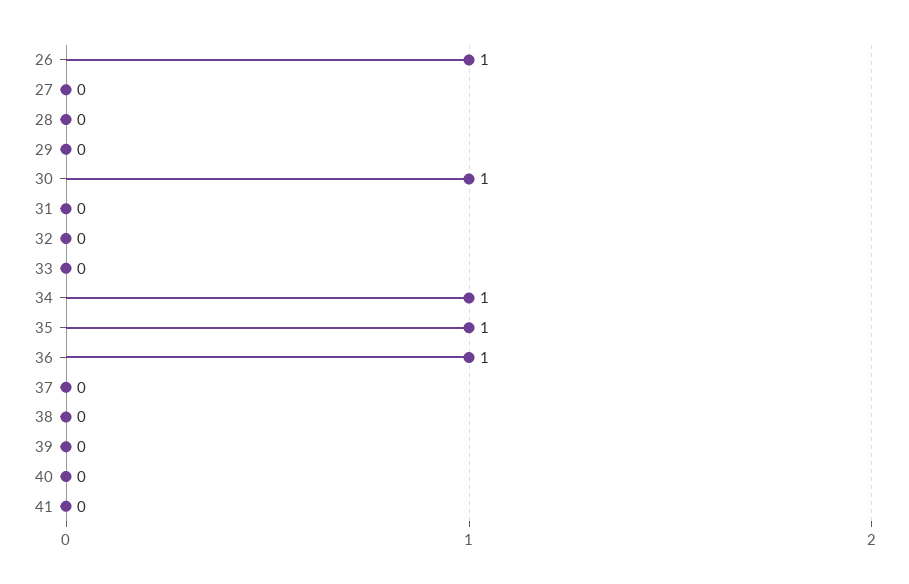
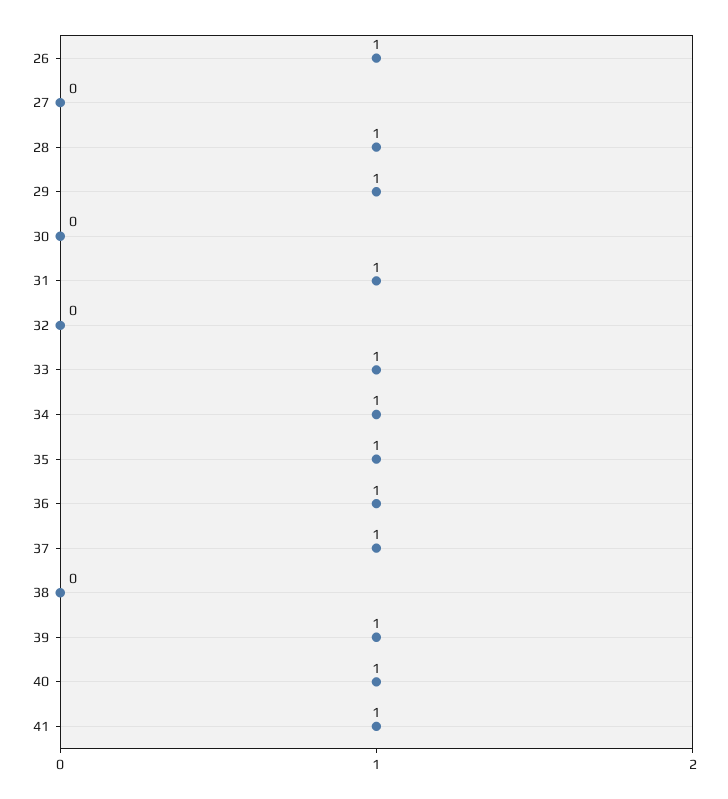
  {
    "26": 1,
    "27": 0,
-   "28": 0,
+   "28": 1,
-   "29": 0,
+   "29": 1,
-   "30": 1,
+   "30": 0,
-   "31": 0,
+   "31": 1,
    "32": 0,
-   "33": 0,
+   "33": 1,
    "34": 1,
    "35": 1,
    "36": 1,
-   "37": 0,
+   "37": 1,
    "38": 0,
-   "39": 0,
+   "39": 1,
-   "40": 0,
+   "40": 1,
-   "41": 0
+   "41": 1
  }

